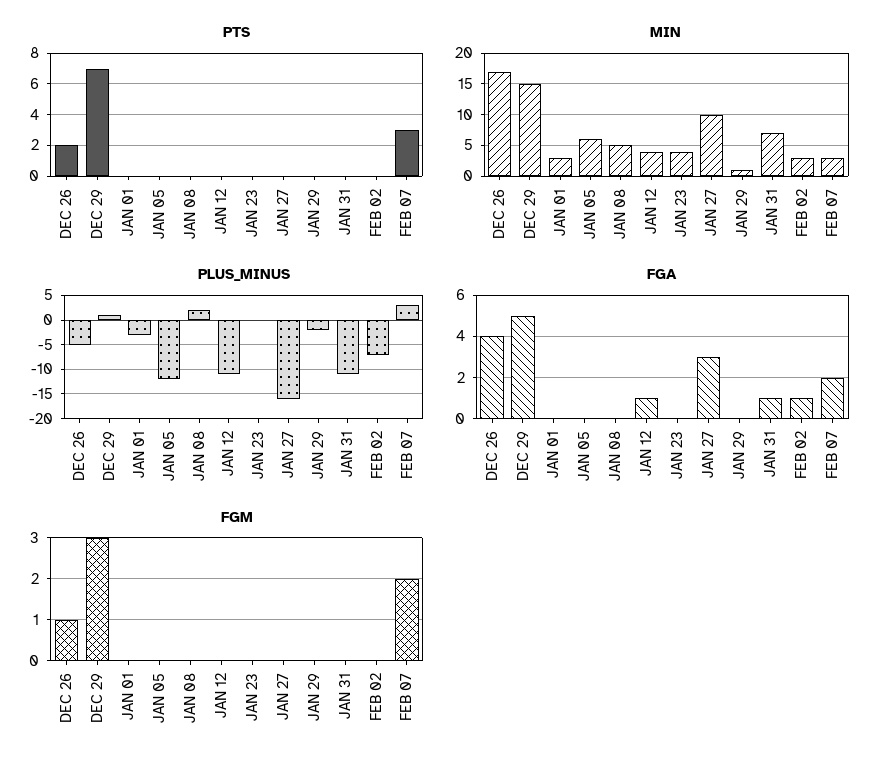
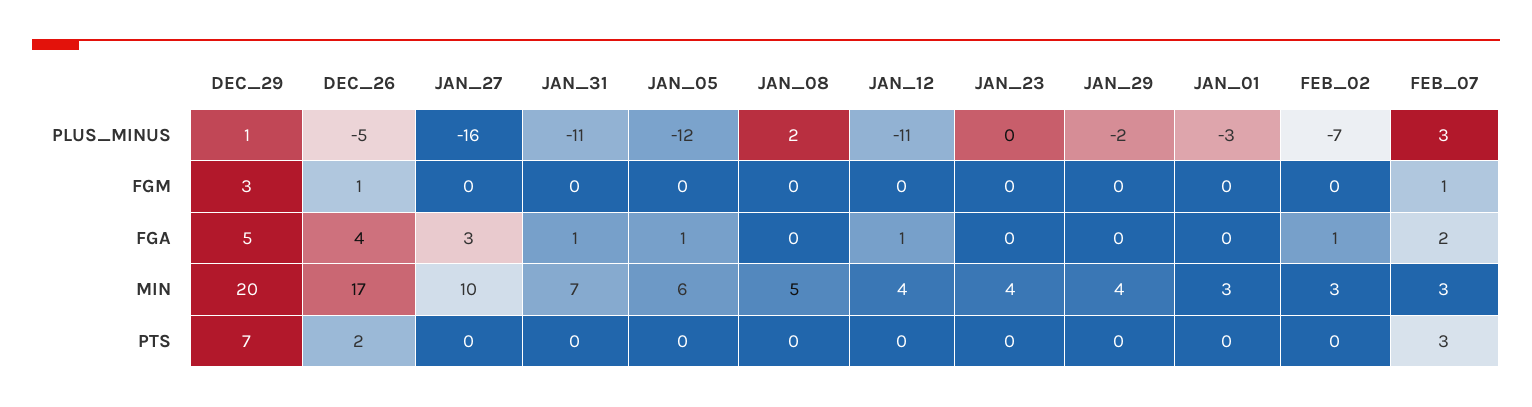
  {
    "PTS": {
      "DEC 26": 2,
      "DEC 29": 7,
      "JAN 01": 0,
      "JAN 05": 0,
      "JAN 08": 0,
      "JAN 12": 0,
      "JAN 23": 0,
      "JAN 27": 0,
      "JAN 29": 0,
      "JAN 31": 0,
      "FEB 02": 0,
      "FEB 07": 3
    },
    "MIN": {
      "DEC 26": 17,
-     "DEC 29": 15,
+     "DEC 29": 20,
      "JAN 01": 3,
      "JAN 05": 6,
      "JAN 08": 5,
      "JAN 12": 4,
      "JAN 23": 4,
      "JAN 27": 10,
-     "JAN 29": 1,
+     "JAN 29": 4,
      "JAN 31": 7,
      "FEB 02": 3,
      "FEB 07": 3
    },
    "PLUS_MINUS": {
      "DEC 26": -5,
      "DEC 29": 1,
      "JAN 01": -3,
      "JAN 05": -12,
      "JAN 08": 2,
      "JAN 12": -11,
      "JAN 23": 0,
      "JAN 27": -16,
      "JAN 29": -2,
      "JAN 31": -11,
      "FEB 02": -7,
      "FEB 07": 3
    },
    "FGA": {
      "DEC 26": 4,
      "DEC 29": 5,
      "JAN 01": 0,
-     "JAN 05": 0,
+     "JAN 05": 1,
      "JAN 08": 0,
      "JAN 12": 1,
      "JAN 23": 0,
      "JAN 27": 3,
      "JAN 29": 0,
      "JAN 31": 1,
      "FEB 02": 1,
      "FEB 07": 2
    },
    "FGM": {
      "DEC 26": 1,
      "DEC 29": 3,
      "JAN 01": 0,
      "JAN 05": 0,
      "JAN 08": 0,
      "JAN 12": 0,
      "JAN 23": 0,
      "JAN 27": 0,
      "JAN 29": 0,
      "JAN 31": 0,
      "FEB 02": 0,
-     "FEB 07": 2
+     "FEB 07": 1
    }
  }

